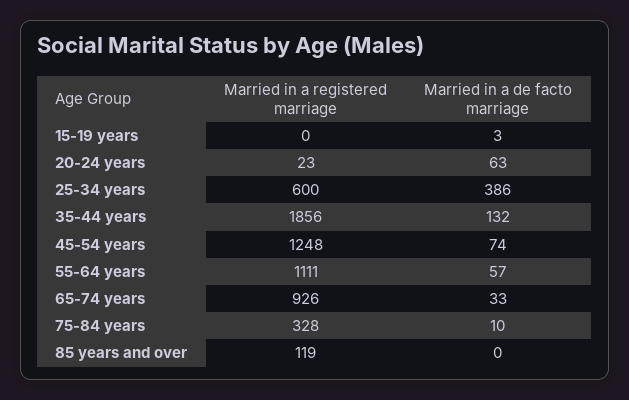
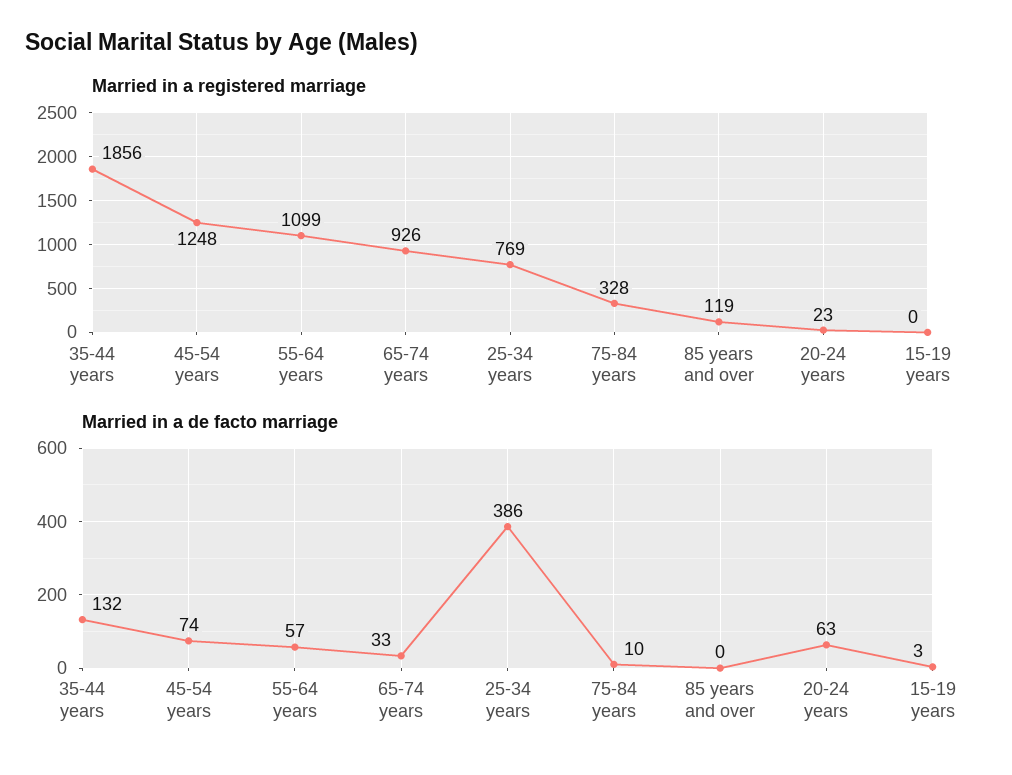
  {
    "Married in a registered marriage": {
      "15-19 years": 0,
      "20-24 years": 23,
-     "25-34 years": 600,
+     "25-34 years": 769,
      "35-44 years": 1856,
      "45-54 years": 1248,
-     "55-64 years": 1111,
+     "55-64 years": 1099,
      "65-74 years": 926,
      "75-84 years": 328,
      "85 years and over": 119
    },
    "Married in a de facto marriage": {
      "15-19 years": 3,
      "20-24 years": 63,
      "25-34 years": 386,
      "35-44 years": 132,
      "45-54 years": 74,
      "55-64 years": 57,
      "65-74 years": 33,
      "75-84 years": 10,
      "85 years and over": 0
    }
  }

